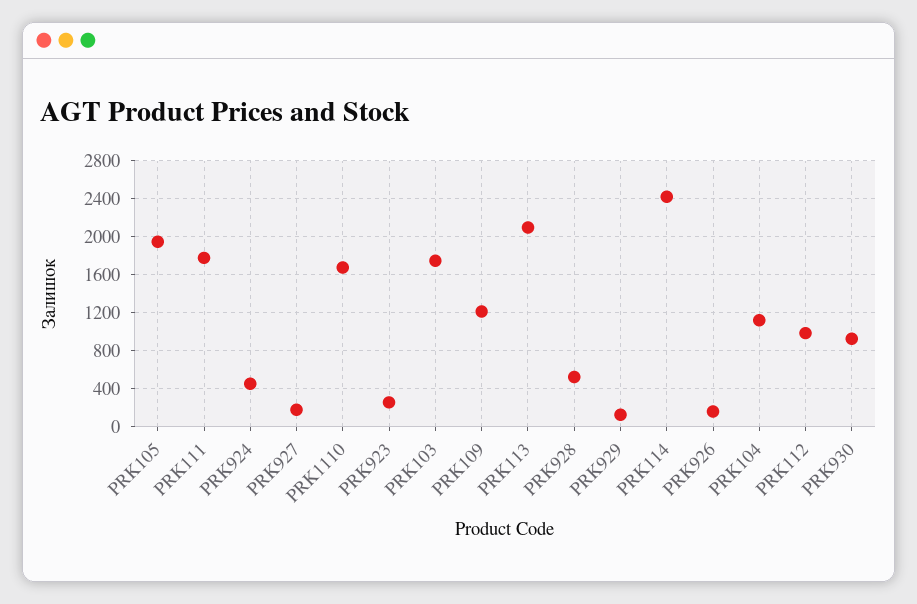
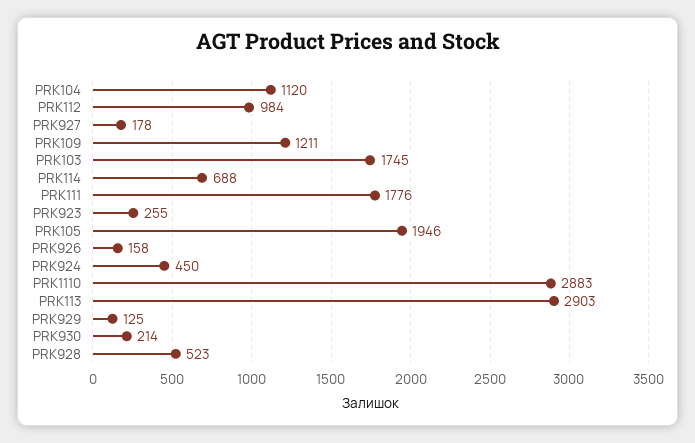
  {
    "PRK105": 1946,
    "PRK111": 1776,
    "PRK924": 450,
    "PRK927": 178,
-   "PRK1110": 1700,
+   "PRK1110": 2883,
    "PRK923": 255,
    "PRK103": 1745,
    "PRK109": 1211,
-   "PRK113": 2100,
+   "PRK113": 2903,
    "PRK928": 523,
    "PRK929": 125,
-   "PRK114": 2400,
+   "PRK114": 688,
    "PRK926": 158,
    "PRK104": 1120,
    "PRK112": 984,
-   "PRK930": 900
+   "PRK930": 214
  }

